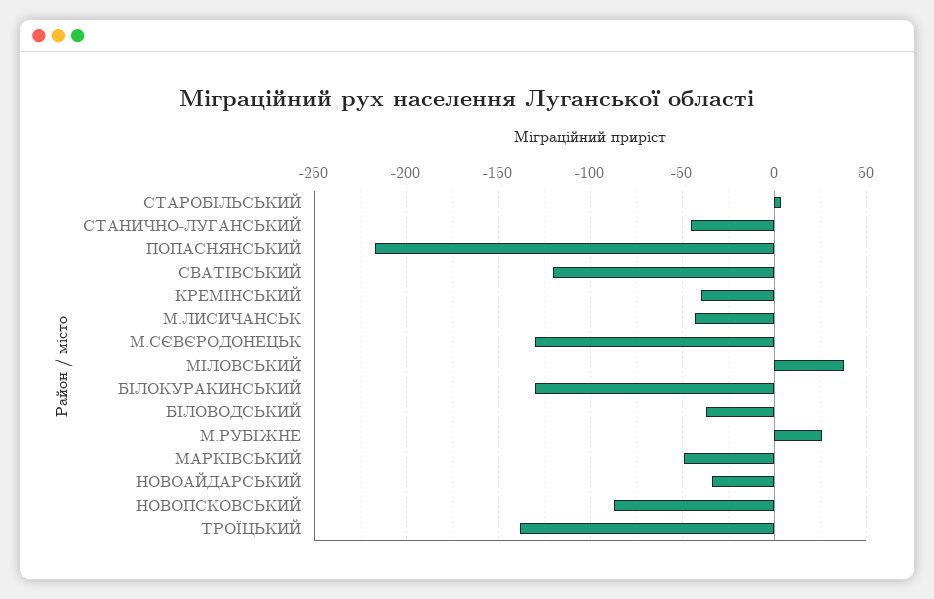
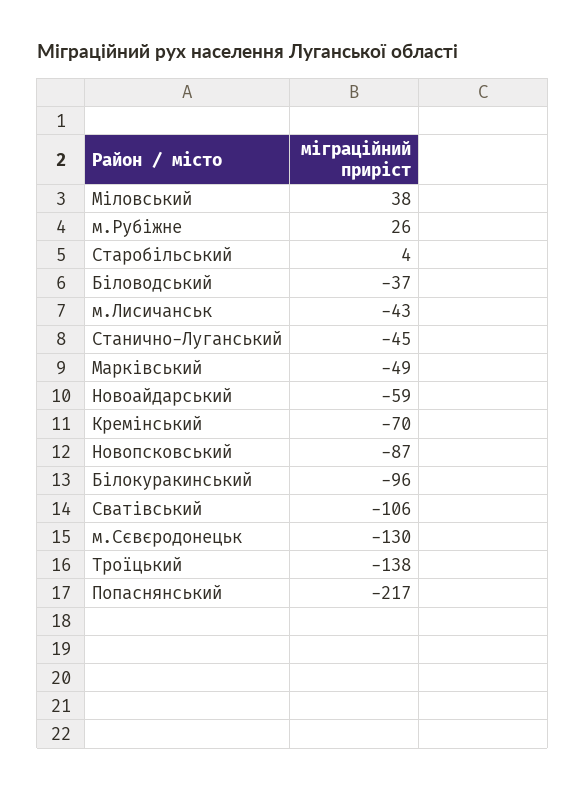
  {
    "СТАРОБІЛЬСЬКИЙ": 4,
    "СТАНИЧНО-ЛУГАНСЬКИЙ": -45,
    "ПОПАСНЯНСЬКИЙ": -217,
-   "СВАТІВСЬКИЙ": -120,
+   "СВАТІВСЬКИЙ": -106,
-   "КРЕМІНСЬКИЙ": -40,
+   "КРЕМІНСЬКИЙ": -70,
    "М.ЛИСИЧАНСЬК": -43,
    "М.СЄВЄРОДОНЕЦЬК": -130,
    "МІЛОВСЬКИЙ": 38,
-   "БІЛОКУРАКИНСЬКИЙ": -130,
+   "БІЛОКУРАКИНСЬКИЙ": -96,
    "БІЛОВОДСЬКИЙ": -37,
    "М.РУБІЖНЕ": 26,
    "МАРКІВСЬКИЙ": -49,
-   "НОВОАЙДАРСЬКИЙ": -35,
+   "НОВОАЙДАРСЬКИЙ": -59,
    "НОВОПСКОВСЬКИЙ": -87,
    "ТРОЇЦЬКИЙ": -138
  }

